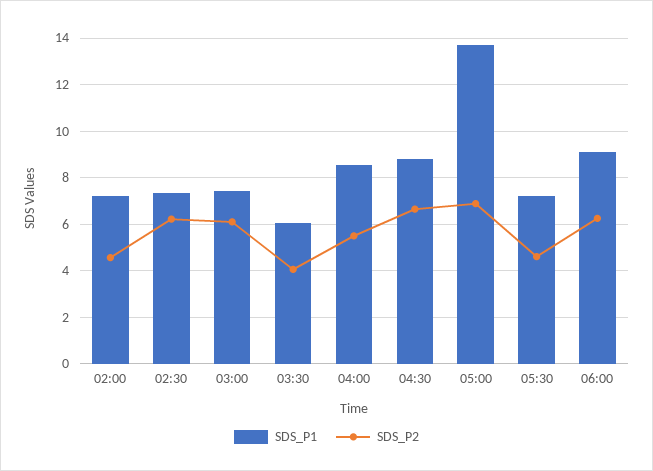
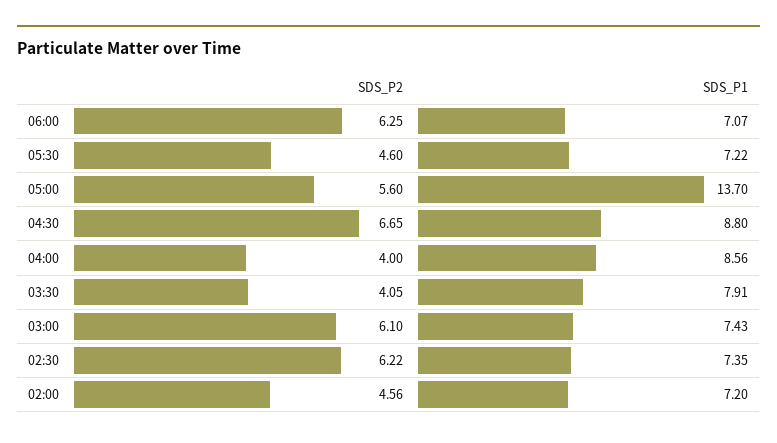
  {
    "SDS_P1": {
      "02:00": 7.2,
      "02:30": 7.35,
      "03:00": 7.43,
-     "03:30": 6,
+     "03:30": 7.91,
      "04:00": 8.56,
      "04:30": 8.8,
      "05:00": 13.7,
      "05:30": 7.22,
-     "06:00": 9
+     "06:00": 7.07
    },
    "SDS_P2": {
      "02:00": 4.56,
      "02:30": 6.22,
      "03:00": 6.1,
      "03:30": 4.05,
-     "04:00": 5.5,
+     "04:00": 4,
      "04:30": 6.65,
-     "05:00": 7,
+     "05:00": 5.6,
      "05:30": 4.6,
      "06:00": 6.25
    }
  }

